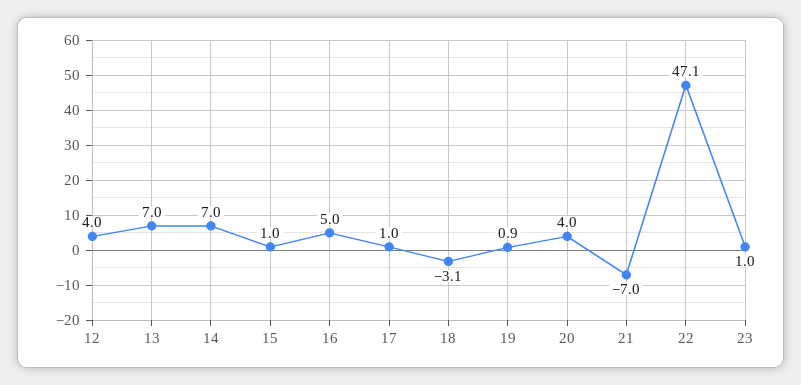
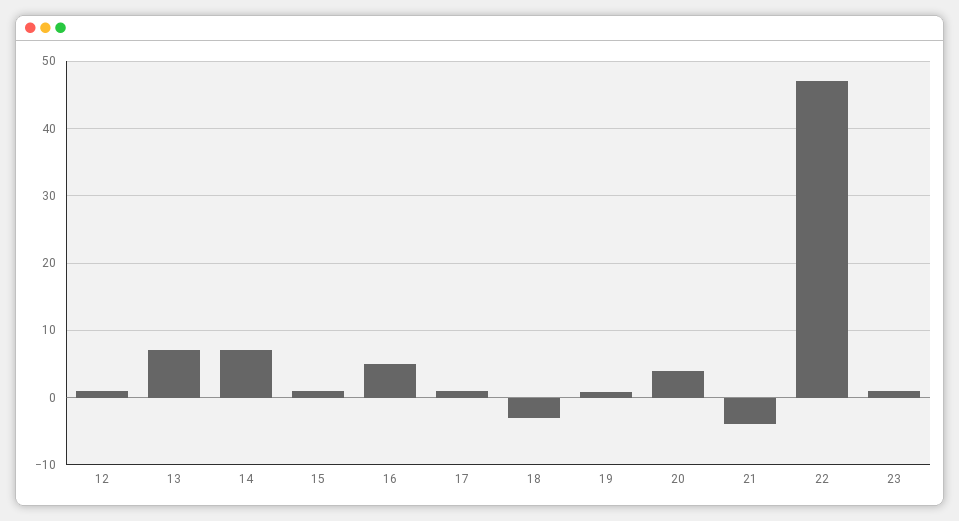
  {
-   "12": 4,
+   "12": 1,
    "13": 7,
    "14": 7,
    "15": 1,
    "16": 5,
    "17": 1,
    "18": -3.1,
    "19": 0.9,
    "20": 4,
-   "21": -7,
+   "21": -4,
    "22": 47.1,
    "23": 1
  }

